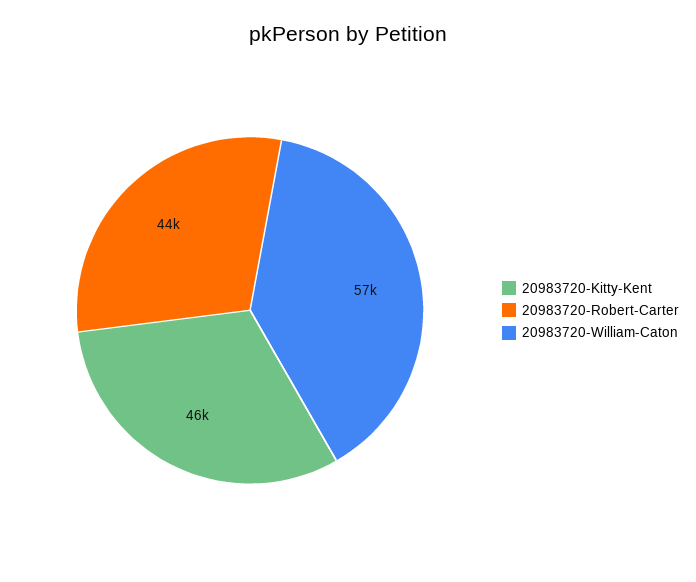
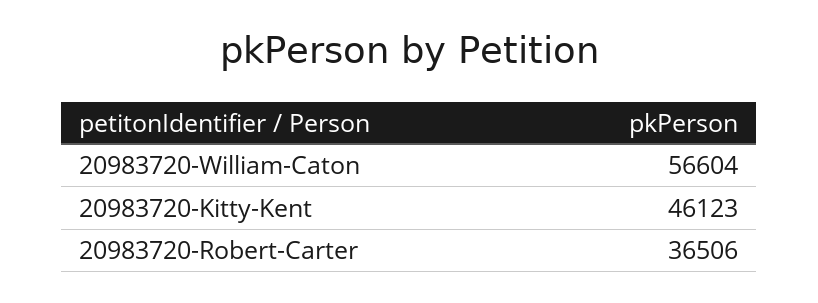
  {
    "20983720-Kitty-Kent": 46123,
-   "20983720-Robert-Carter": 44000,
+   "20983720-Robert-Carter": 36506,
    "20983720-William-Caton": 56604
  }

